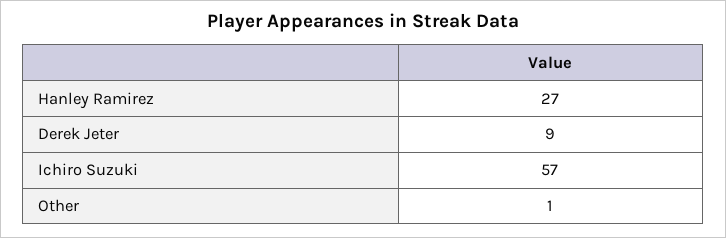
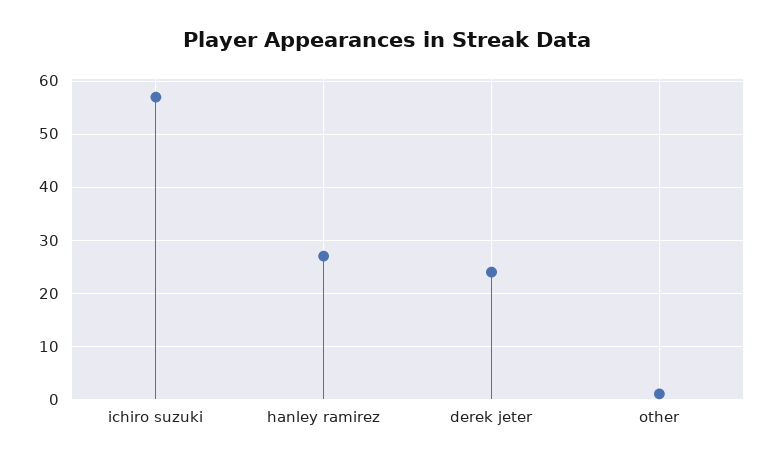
  {
    "Hanley Ramirez": 27,
-   "Derek Jeter": 9,
+   "Derek Jeter": 25,
    "Ichiro Suzuki": 57,
    "Other": 1
  }

